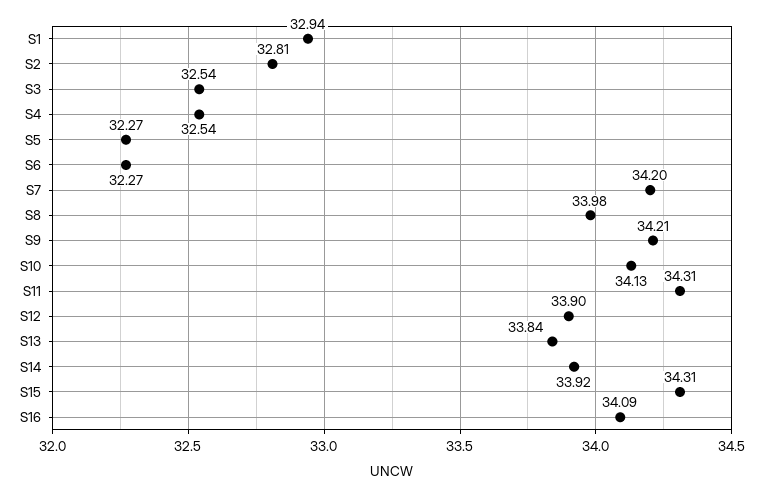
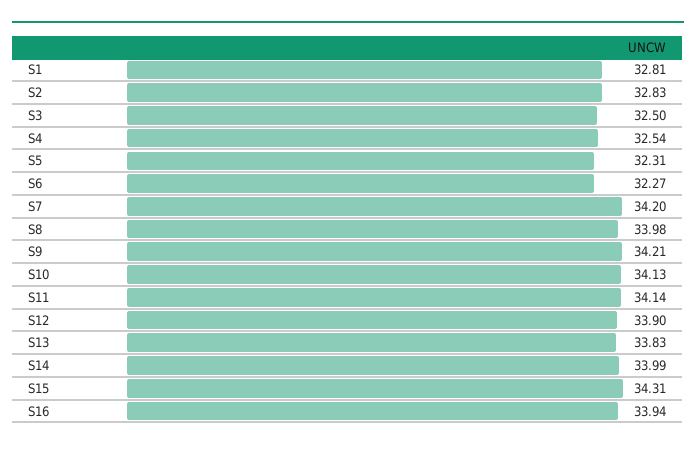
  {
-   "S1": 32.94,
+   "S1": 32.81,
-   "S2": 32.81,
+   "S2": 32.83,
-   "S3": 32.54,
+   "S3": 32.5,
    "S4": 32.54,
-   "S5": 32.27,
+   "S5": 32.31,
    "S6": 32.27,
    "S7": 34.2,
    "S8": 33.98,
    "S9": 34.21,
    "S10": 34.13,
-   "S11": 34.31,
+   "S11": 34.14,
    "S12": 33.9,
-   "S13": 33.84,
+   "S13": 33.83,
-   "S14": 33.92,
+   "S14": 33.99,
    "S15": 34.31,
-   "S16": 34.09
+   "S16": 33.94
  }

